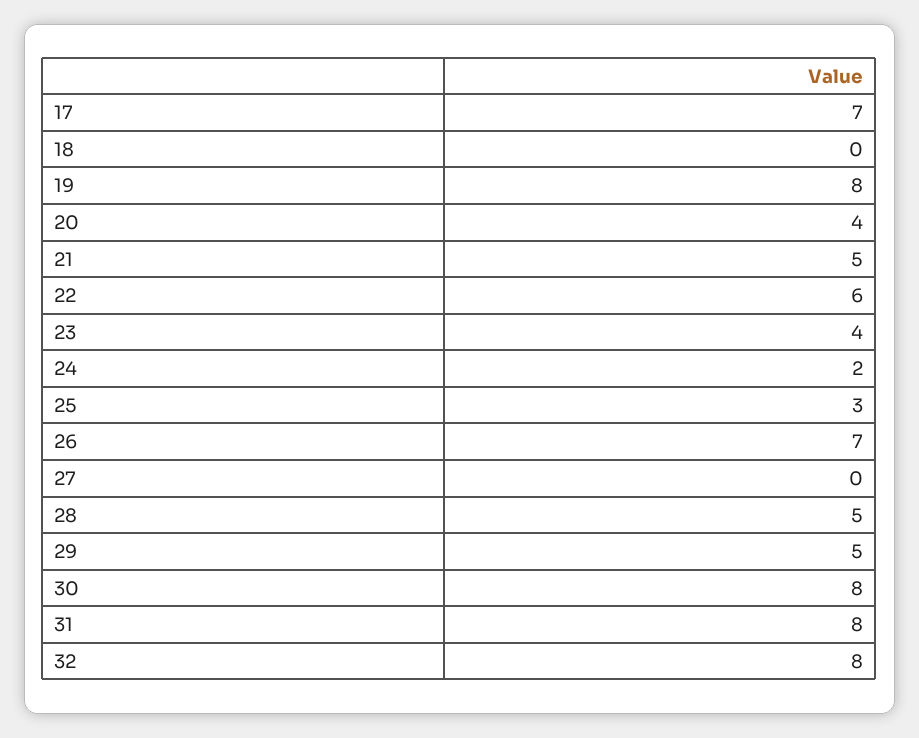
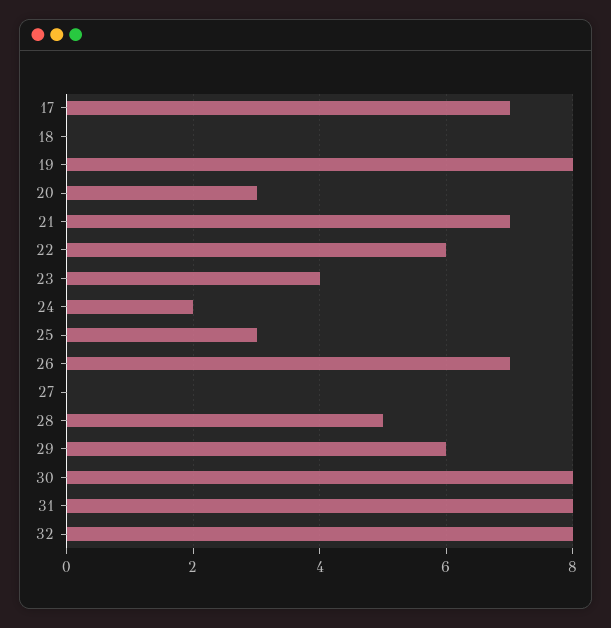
  {
    "17": 7,
    "18": 0,
    "19": 8,
-   "20": 4,
+   "20": 3,
-   "21": 5,
+   "21": 7,
    "22": 6,
    "23": 4,
    "24": 2,
    "25": 3,
    "26": 7,
    "27": 0,
    "28": 5,
-   "29": 5,
+   "29": 6,
    "30": 8,
    "31": 8,
    "32": 8
  }

